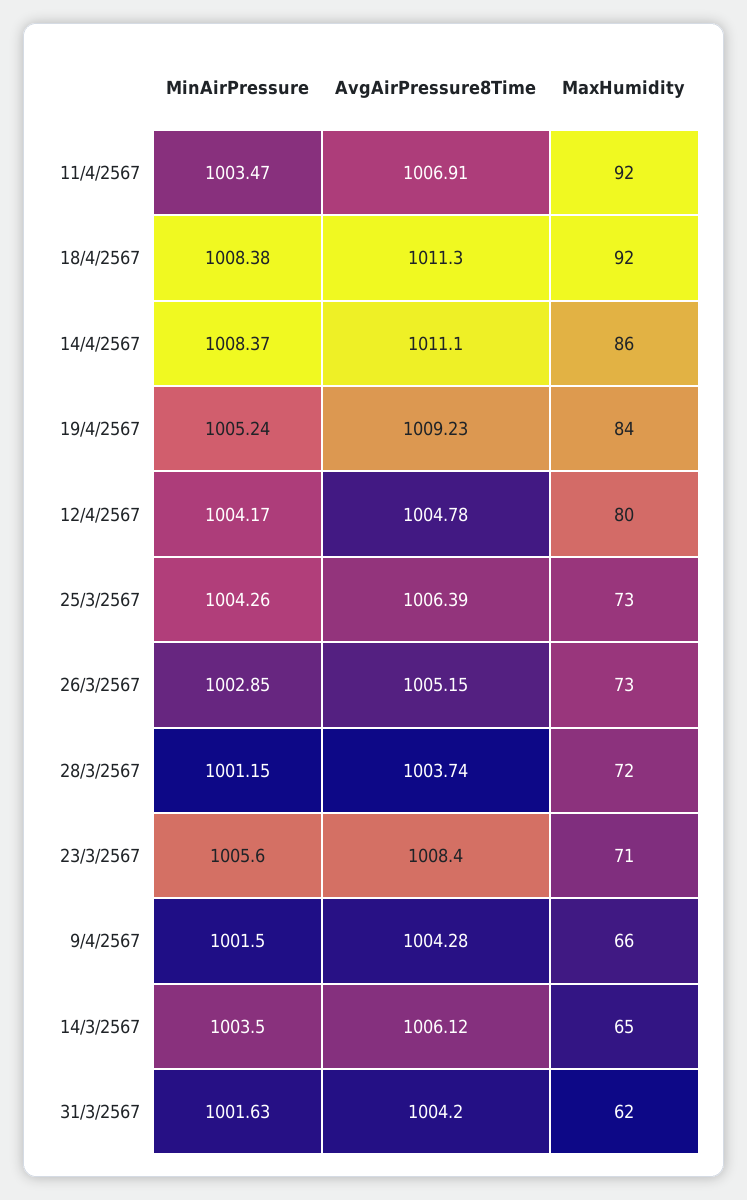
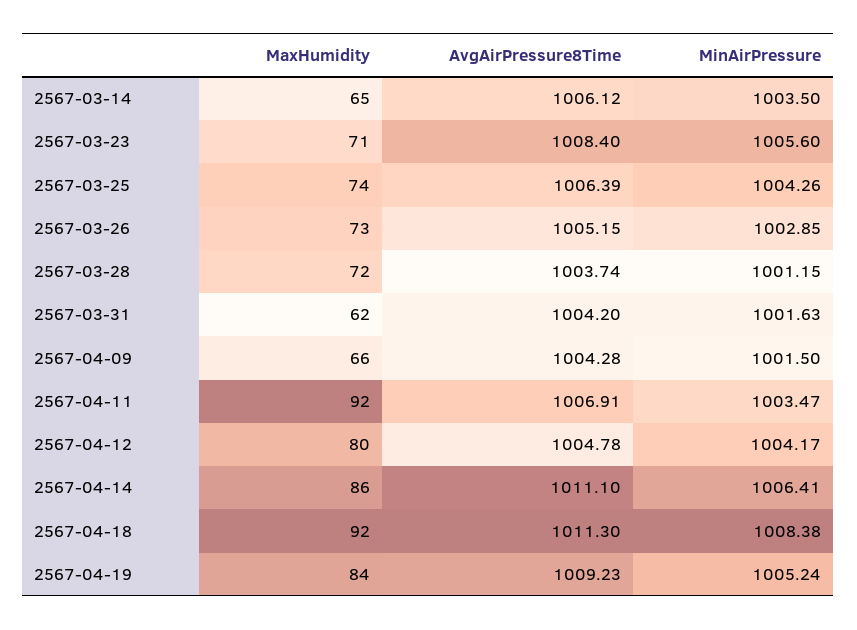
  {
    "MinAirPressure": {
      "11/4/2567": 1003.47,
      "18/4/2567": 1008.38,
-     "14/4/2567": 1008.37,
+     "14/4/2567": 1006.41,
      "19/4/2567": 1005.24,
      "12/4/2567": 1004.17,
      "25/3/2567": 1004.26,
      "26/3/2567": 1002.85,
      "28/3/2567": 1001.15,
      "23/3/2567": 1005.6,
      "9/4/2567": 1001.5,
      "14/3/2567": 1003.5,
      "31/3/2567": 1001.63
    },
    "AvgAirPressure8Time": {
      "11/4/2567": 1006.91,
      "18/4/2567": 1011.3,
      "14/4/2567": 1011.1,
      "19/4/2567": 1009.23,
      "12/4/2567": 1004.78,
      "25/3/2567": 1006.39,
      "26/3/2567": 1005.15,
      "28/3/2567": 1003.74,
      "23/3/2567": 1008.4,
      "9/4/2567": 1004.28,
      "14/3/2567": 1006.12,
      "31/3/2567": 1004.2
    },
    "MaxHumidity": {
      "11/4/2567": 92,
      "18/4/2567": 92,
      "14/4/2567": 86,
      "19/4/2567": 84,
      "12/4/2567": 80,
-     "25/3/2567": 73,
+     "25/3/2567": 74,
      "26/3/2567": 73,
      "28/3/2567": 72,
      "23/3/2567": 71,
      "9/4/2567": 66,
      "14/3/2567": 65,
      "31/3/2567": 62
    }
  }

